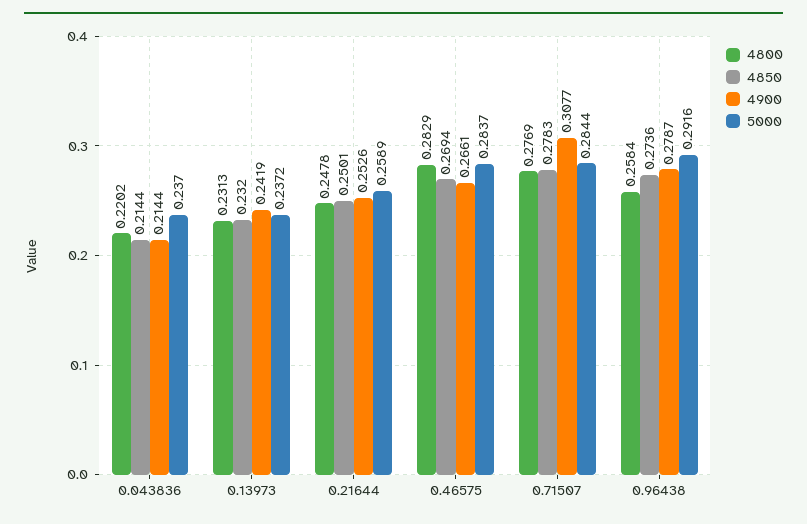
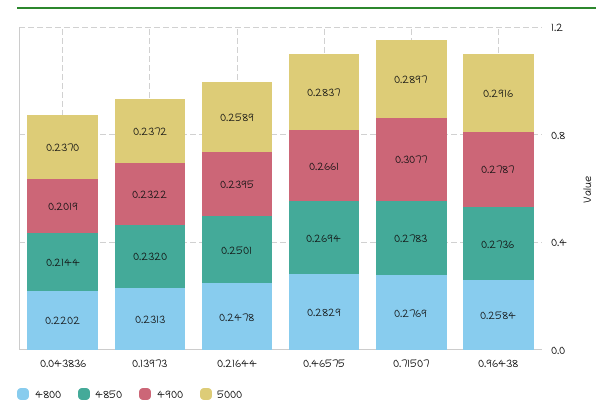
  {
    "4800": {
      "0.043836": 0.2202,
      "0.13973": 0.2313,
      "0.21644": 0.2478,
      "0.46575": 0.2829,
      "0.71507": 0.2769,
      "0.96438": 0.2584
    },
    "4850": {
      "0.043836": 0.2144,
      "0.13973": 0.232,
      "0.21644": 0.2501,
      "0.46575": 0.2694,
      "0.71507": 0.2783,
      "0.96438": 0.2736
    },
    "4900": {
-     "0.043836": 0.2144,
+     "0.043836": 0.2019,
-     "0.13973": 0.2419,
+     "0.13973": 0.2322,
-     "0.21644": 0.2526,
+     "0.21644": 0.2395,
      "0.46575": 0.2661,
      "0.71507": 0.3077,
      "0.96438": 0.2787
    },
    "5000": {
      "0.043836": 0.237,
      "0.13973": 0.2372,
      "0.21644": 0.2589,
      "0.46575": 0.2837,
-     "0.71507": 0.2844,
+     "0.71507": 0.2897,
      "0.96438": 0.2916
    }
  }

